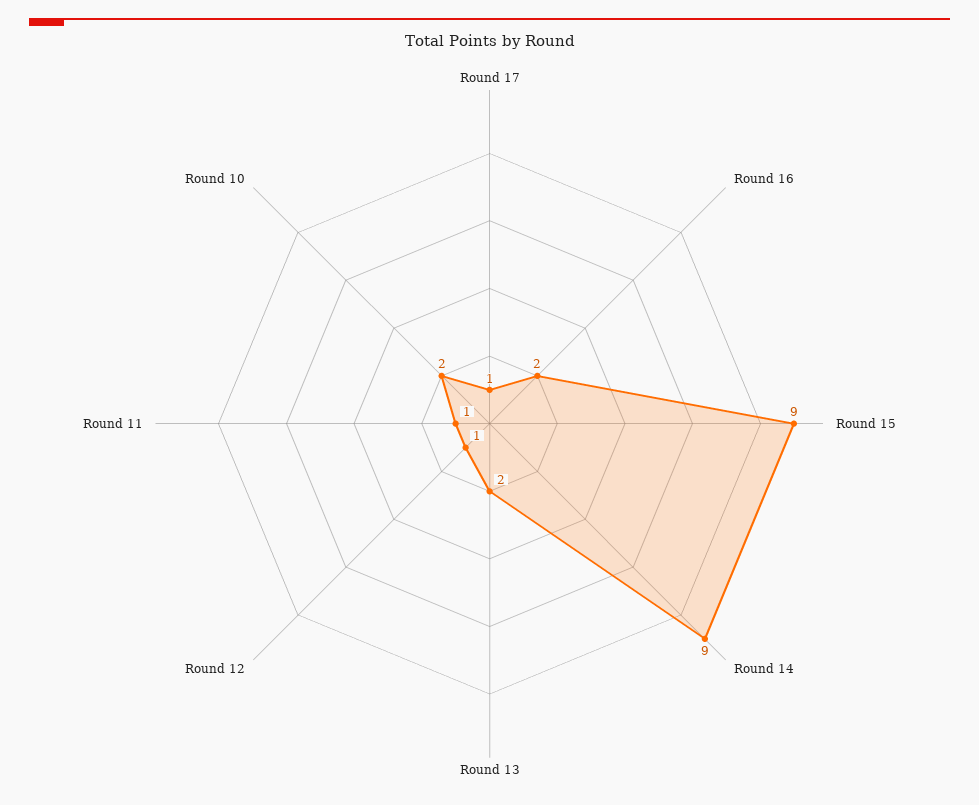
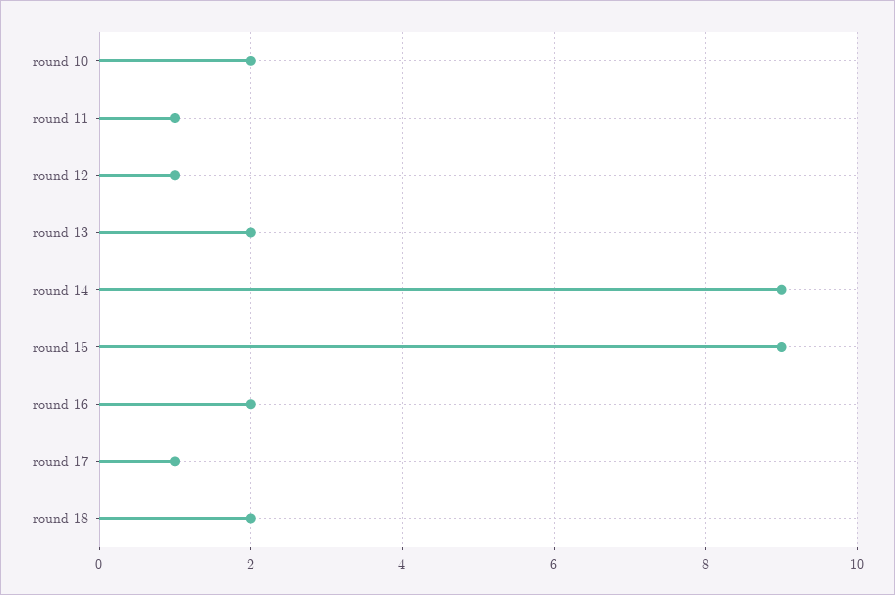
  {
    "Round 17": 1,
    "Round 16": 2,
    "Round 15": 9,
    "Round 14": 9,
    "Round 13": 2,
    "Round 12": 1,
    "Round 11": 1,
-   "Round 10": 2
+   "Round 10": 2,
+   "round 18": 2
  }

